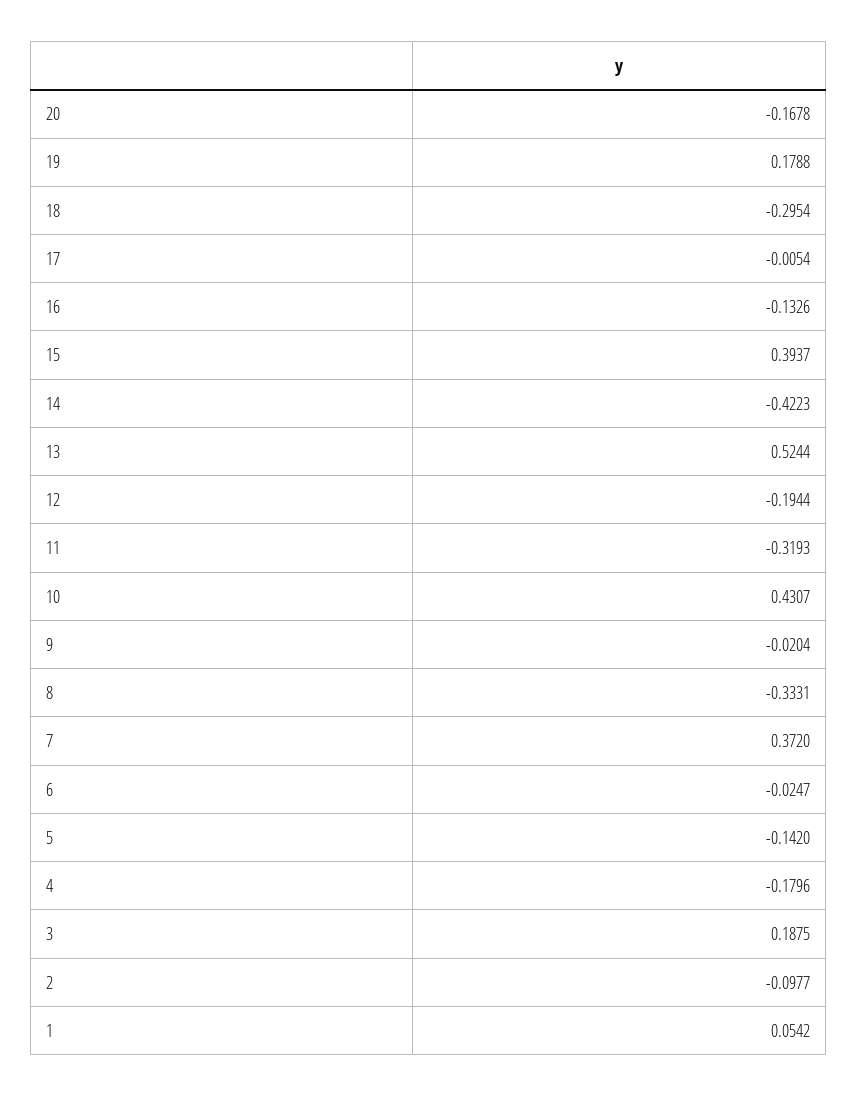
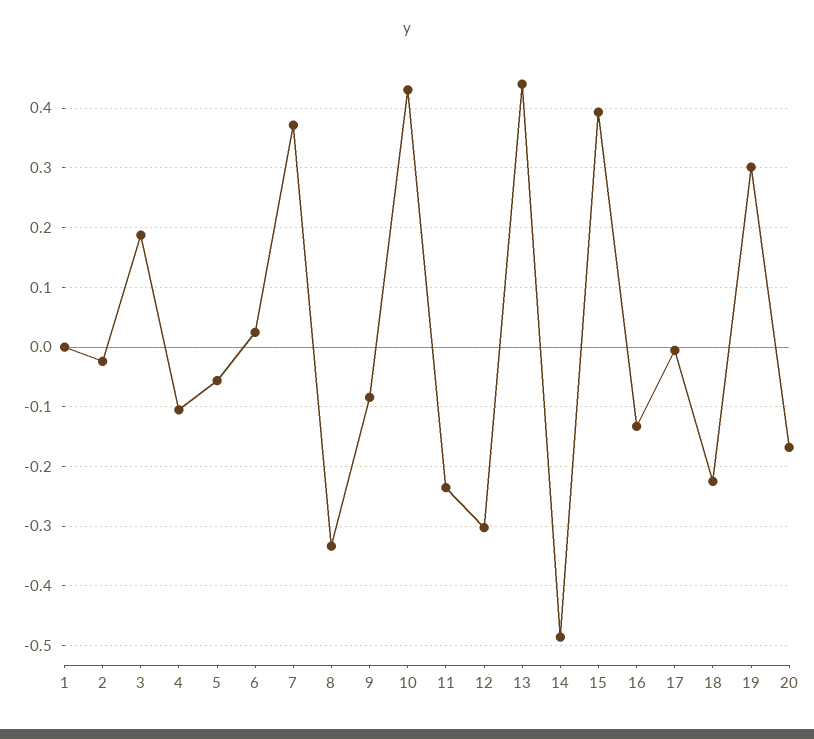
  {
    "20": -0.1678,
-   "19": 0.1788,
+   "19": 0.3,
-   "18": -0.2954,
+   "18": -0.22,
    "17": -0.0054,
    "16": -0.1326,
    "15": 0.3937,
-   "14": -0.4223,
+   "14": -0.48,
-   "13": 0.5244,
+   "13": 0.44,
-   "12": -0.1944,
+   "12": -0.3,
-   "11": -0.3193,
+   "11": -0.24,
    "10": 0.4307,
-   "9": -0.0204,
+   "9": -0.08,
    "8": -0.3331,
    "7": 0.372,
-   "6": -0.0247,
+   "6": 0.02,
-   "5": -0.142,
+   "5": -0.06,
-   "4": -0.1796,
+   "4": -0.1,
    "3": 0.1875,
-   "2": -0.0977,
+   "2": -0.02,
-   "1": 0.0542
+   "1": 0
  }

